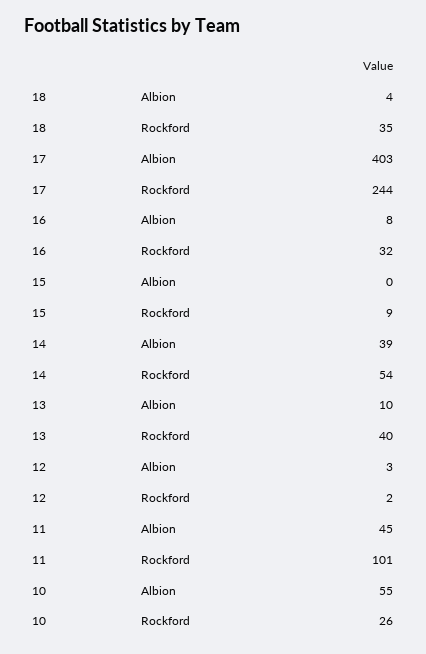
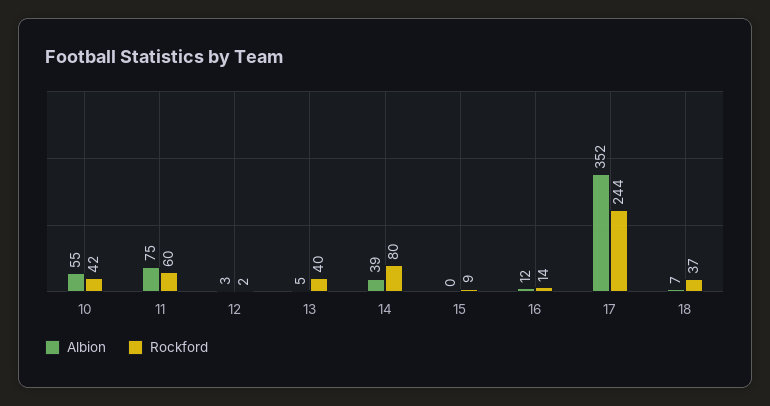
  {
    "Albion": {
-     "18": 4,
+     "18": 7,
-     "17": 403,
+     "17": 352,
-     "16": 8,
+     "16": 12,
      "15": 0,
      "14": 39,
-     "13": 10,
+     "13": 5,
      "12": 3,
-     "11": 45,
+     "11": 75,
      "10": 55
    },
    "Rockford": {
-     "18": 35,
+     "18": 37,
      "17": 244,
-     "16": 32,
+     "16": 14,
      "15": 9,
-     "14": 54,
+     "14": 80,
      "13": 40,
      "12": 2,
-     "11": 101,
+     "11": 60,
-     "10": 26
+     "10": 42
    }
  }

